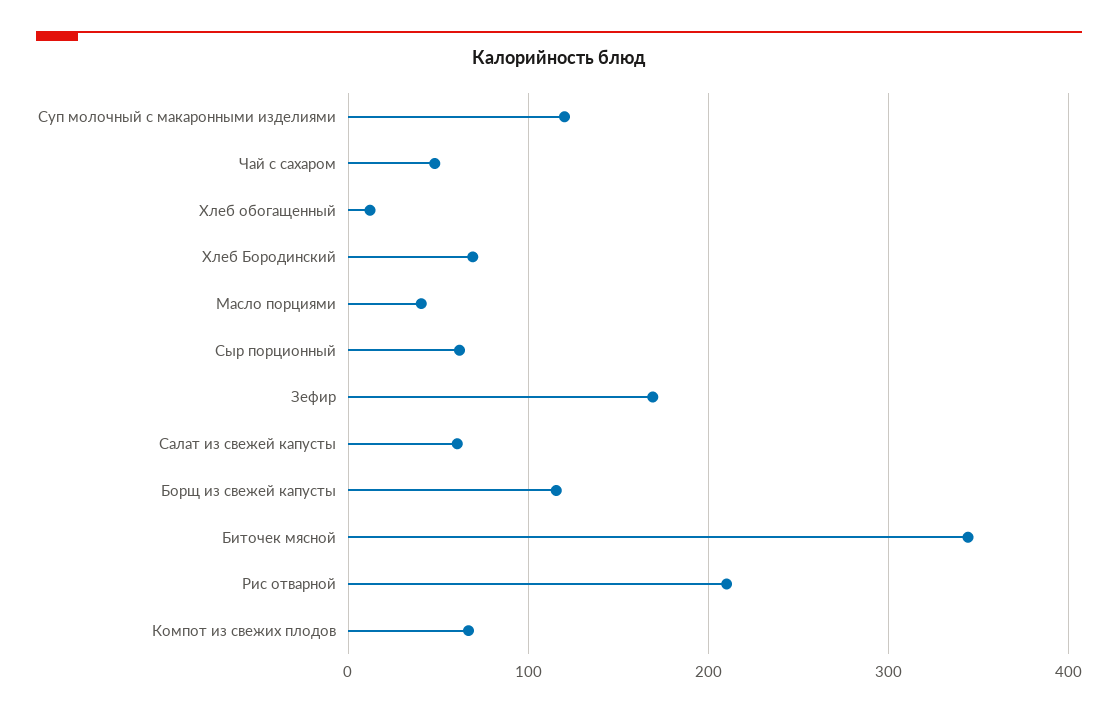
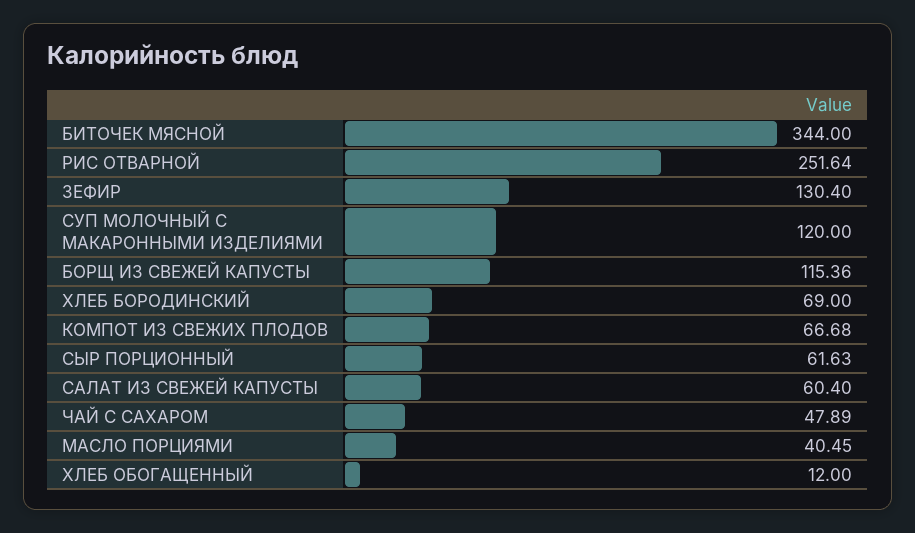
  {
    "Суп молочный с макаронными изделиями": 120,
    "Чай с сахаром": 47.89,
    "Хлеб обогащенный": 12,
    "Хлеб Бородинский": 69,
    "Масло порциями": 40.45,
    "Сыр порционный": 61.63,
-   "Зефир": 170,
+   "Зефир": 130.4,
    "Салат из свежей капусты": 60.4,
    "Борщ из свежей капусты": 115.36,
    "Биточек мясной": 344,
-   "Рис отварной": 210,
+   "Рис отварной": 251.64,
    "Компот из свежих плодов": 66.68
  }

